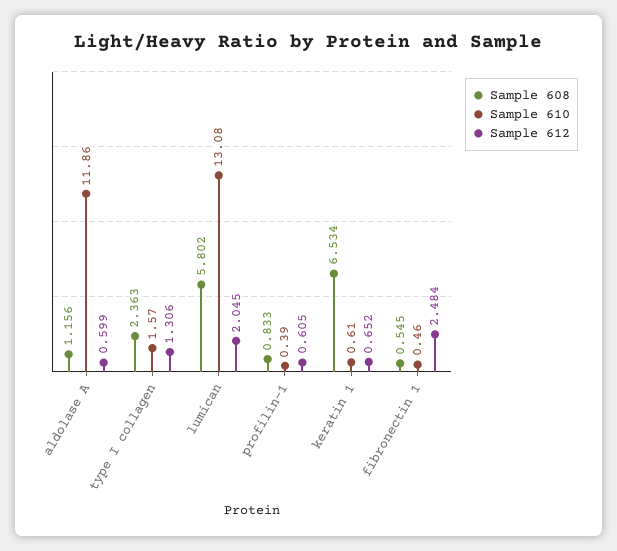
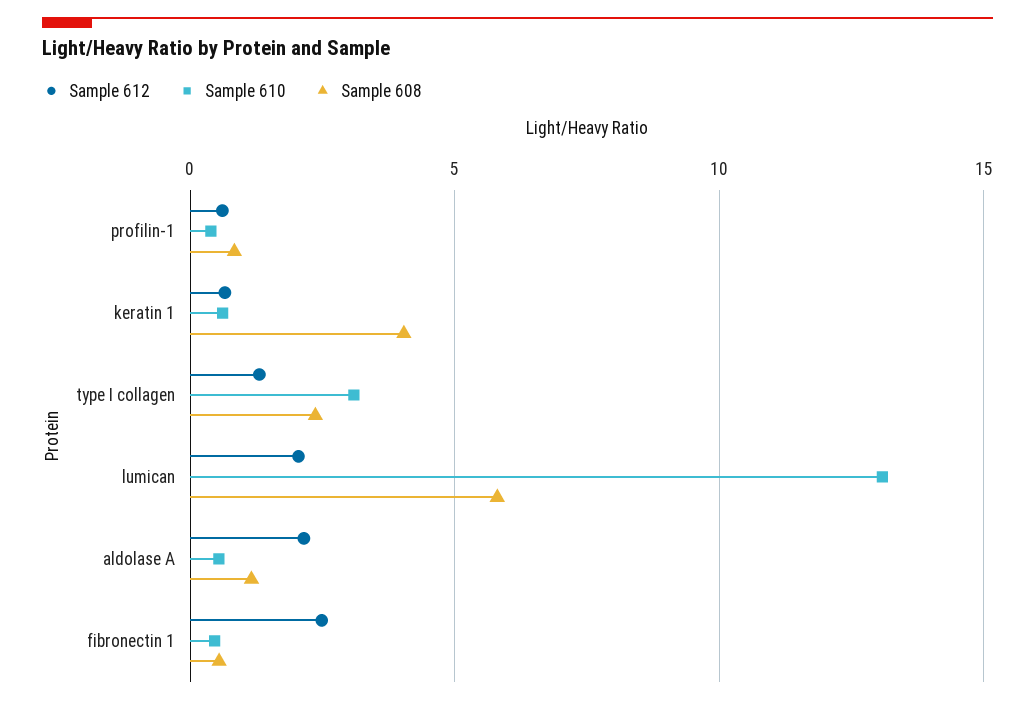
  {
    "Sample 608": {
      "aldolase A": 1.156,
      "type I collagen": 2.363,
      "lumican": 5.802,
      "profilin-1": 0.833,
-     "keratin 1": 6.534,
+     "keratin 1": 4,
      "fibronectin 1": 0.545
    },
    "Sample 610": {
-     "aldolase A": 11.86,
+     "aldolase A": 0.5,
-     "type I collagen": 1.57,
+     "type I collagen": 3,
      "lumican": 13.08,
      "profilin-1": 0.39,
      "keratin 1": 0.61,
      "fibronectin 1": 0.46
    },
    "Sample 612": {
-     "aldolase A": 0.599,
+     "aldolase A": 2,
      "type I collagen": 1.306,
      "lumican": 2.045,
      "profilin-1": 0.605,
      "keratin 1": 0.652,
      "fibronectin 1": 2.484
    }
  }

